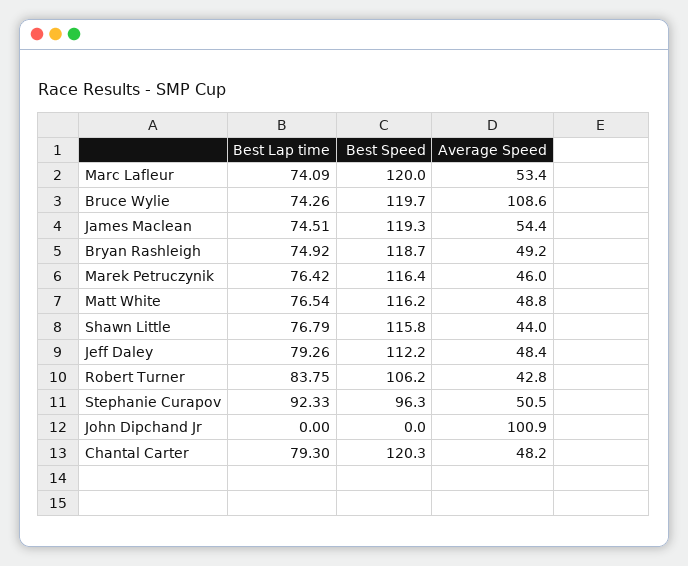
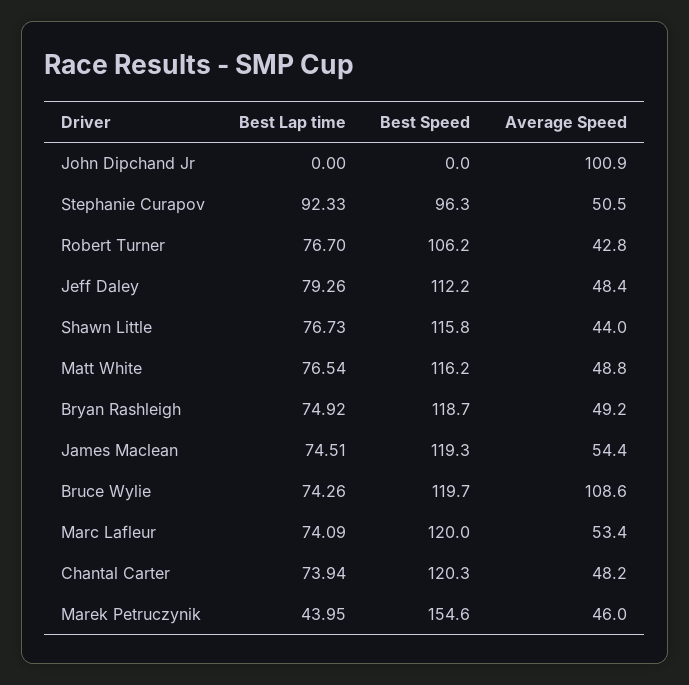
  {
    "Best Lap time": {
      "Marc Lafleur": 74.09,
      "Bruce Wylie": 74.26,
      "James Maclean": 74.51,
      "Bryan Rashleigh": 74.92,
-     "Marek Petruczynik": 76.42,
+     "Marek Petruczynik": 43.95,
      "Matt White": 76.54,
-     "Shawn Little": 76.79,
+     "Shawn Little": 76.73,
      "Jeff Daley": 79.26,
-     "Robert Turner": 83.75,
+     "Robert Turner": 76.7,
      "Stephanie Curapov": 92.33,
      "John Dipchand Jr": 0,
-     "Chantal Carter": 79.3
+     "Chantal Carter": 73.94
    },
    "Best Speed": {
      "Marc Lafleur": 120,
      "Bruce Wylie": 119.7,
      "James Maclean": 119.3,
      "Bryan Rashleigh": 118.7,
-     "Marek Petruczynik": 116.4,
+     "Marek Petruczynik": 154.6,
      "Matt White": 116.2,
      "Shawn Little": 115.8,
      "Jeff Daley": 112.2,
      "Robert Turner": 106.2,
      "Stephanie Curapov": 96.3,
      "John Dipchand Jr": 0,
      "Chantal Carter": 120.3
    },
    "Average Speed": {
      "Marc Lafleur": 53.4,
      "Bruce Wylie": 108.6,
      "James Maclean": 54.4,
      "Bryan Rashleigh": 49.2,
      "Marek Petruczynik": 46,
      "Matt White": 48.8,
      "Shawn Little": 44,
      "Jeff Daley": 48.4,
      "Robert Turner": 42.8,
      "Stephanie Curapov": 50.5,
      "John Dipchand Jr": 100.9,
      "Chantal Carter": 48.2
    }
  }

